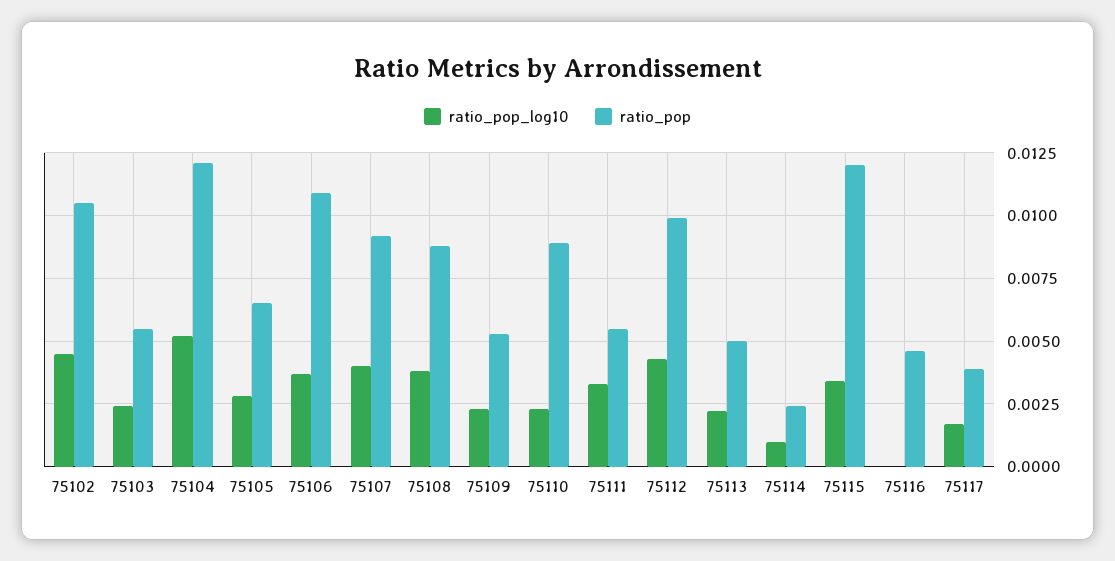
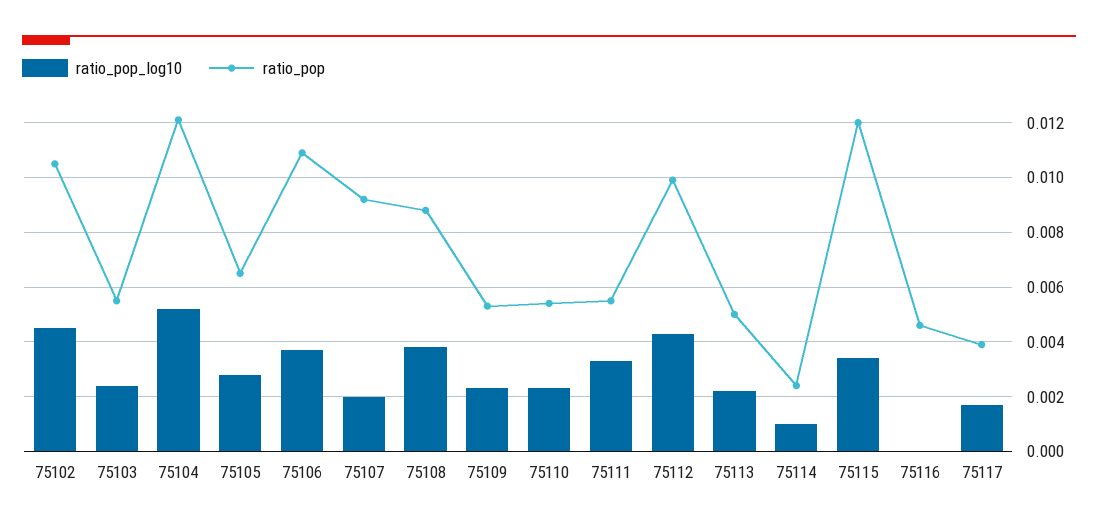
  {
    "ratio_pop_log10": {
      "75102": 0.0045,
      "75103": 0.0025,
      "75104": 0.005,
      "75105": 0.003,
      "75106": 0.0035,
-     "75107": 0.004,
+     "75107": 0.002,
      "75108": 0.004,
      "75109": 0.0025,
      "75110": 0.0025,
      "75111": 0.0035,
      "75112": 0.0045,
      "75113": 0.002,
      "75114": 0.001,
      "75115": 0.0035,
      "75116": 0,
      "75117": 0.0015
    },
    "ratio_pop": {
      "75102": 0.0105,
      "75103": 0.0055,
      "75104": 0.012,
      "75105": 0.0065,
      "75106": 0.011,
      "75107": 0.009,
      "75108": 0.009,
      "75109": 0.0055,
-     "75110": 0.009,
+     "75110": 0.0055,
      "75111": 0.0055,
      "75112": 0.01,
      "75113": 0.005,
      "75114": 0.0025,
      "75115": 0.012,
      "75116": 0.0045,
      "75117": 0.004
    }
  }

